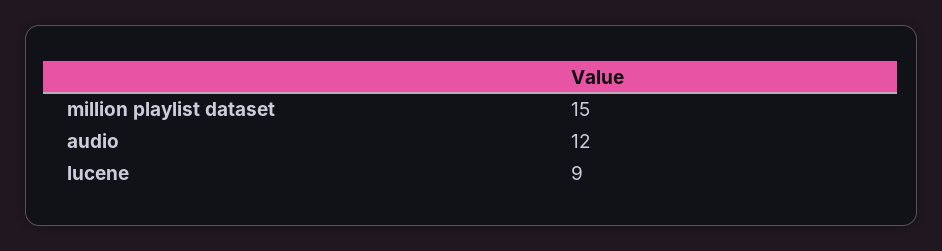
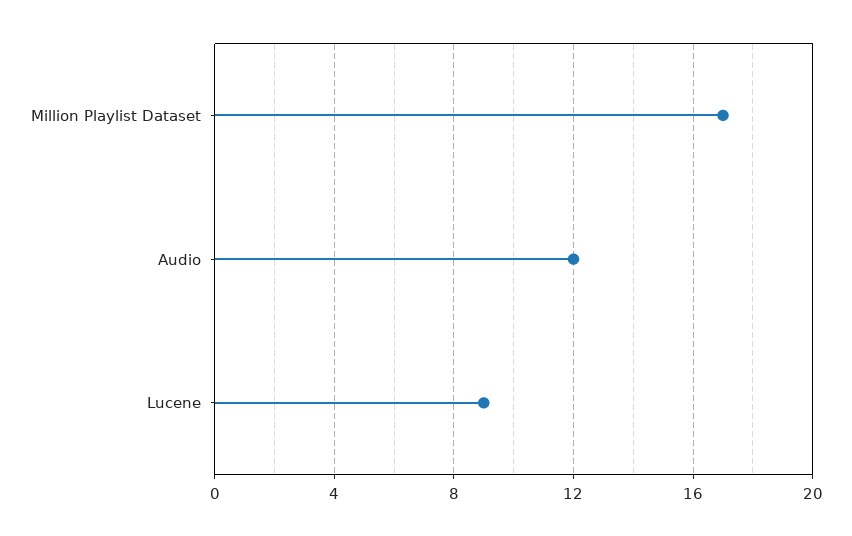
  {
-   "million playlist dataset": 15,
+   "million playlist dataset": 17,
    "audio": 12,
    "lucene": 9
  }

